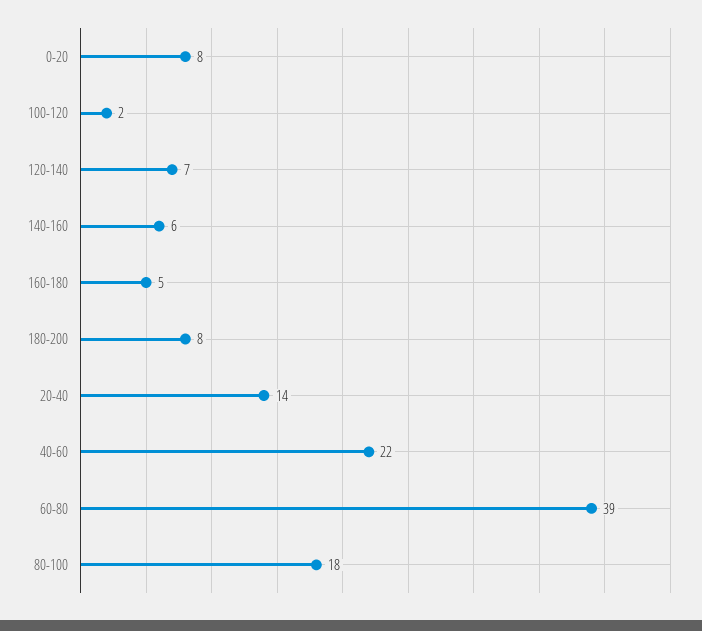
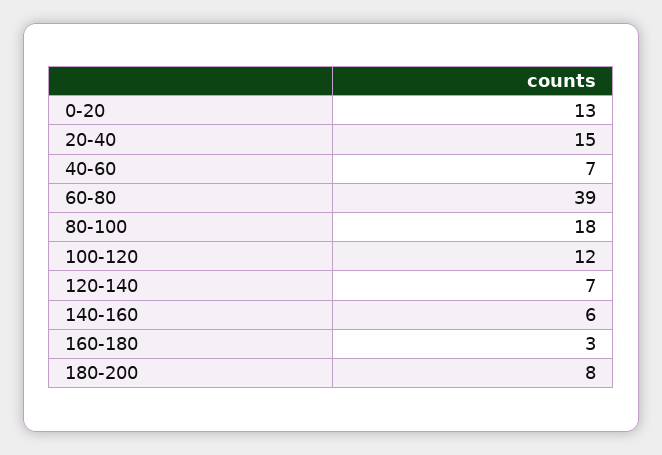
  {
-   "0-20": 8,
+   "0-20": 13,
-   "100-120": 2,
+   "100-120": 12,
    "120-140": 7,
    "140-160": 6,
-   "160-180": 5,
+   "160-180": 3,
    "180-200": 8,
-   "20-40": 14,
+   "20-40": 15,
-   "40-60": 22,
+   "40-60": 7,
    "60-80": 39,
    "80-100": 18
  }

